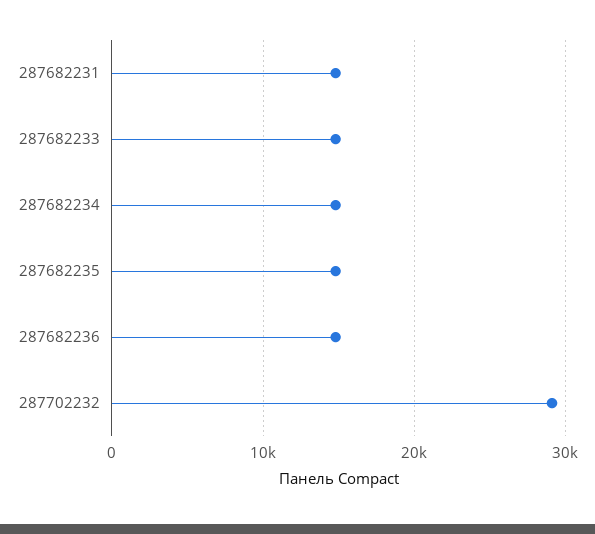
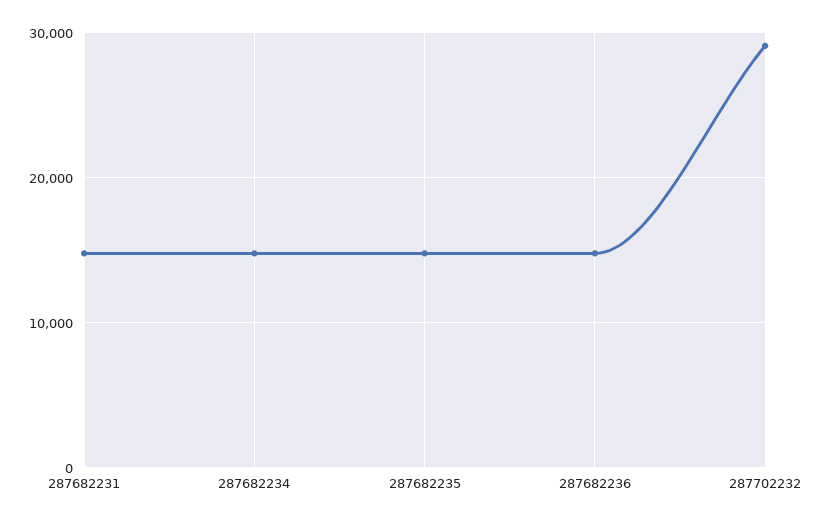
  {
    "287682231": 15000,
-   "287682233": 15000,
    "287682234": 15000,
    "287682235": 15000,
    "287682236": 15000,
    "287702232": 29000
  }

